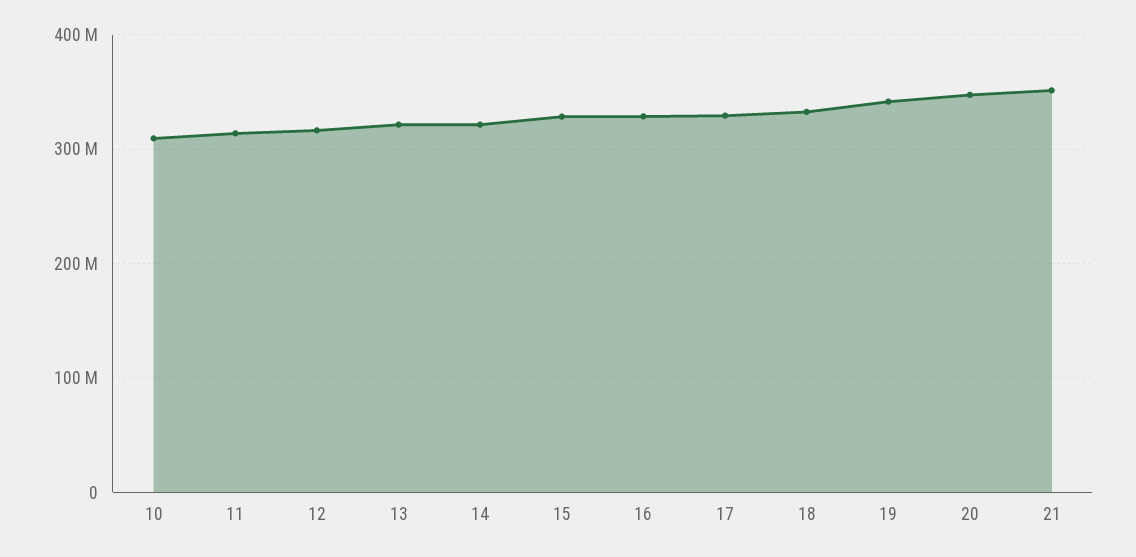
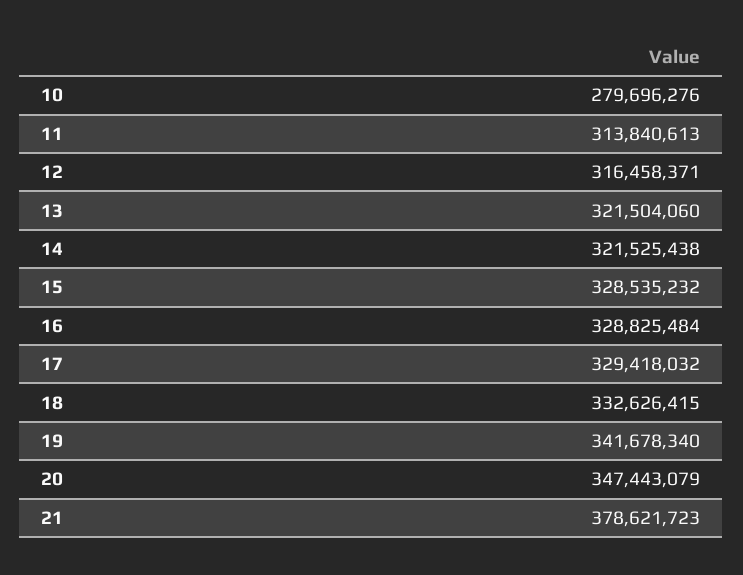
  {
-   "10": 310000000,
+   "10": 279696276,
    "11": 313840613,
    "12": 316458371,
    "13": 321504060,
    "14": 321525438,
    "15": 328535232,
    "16": 328825484,
    "17": 329418032,
    "18": 332626415,
    "19": 341678340,
    "20": 347443079,
-   "21": 350000000
+   "21": 378621723
  }

